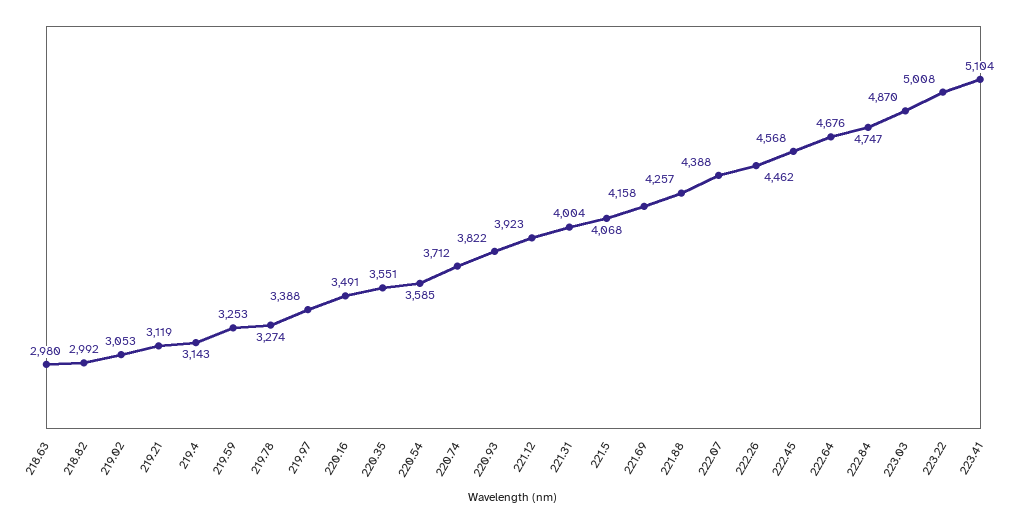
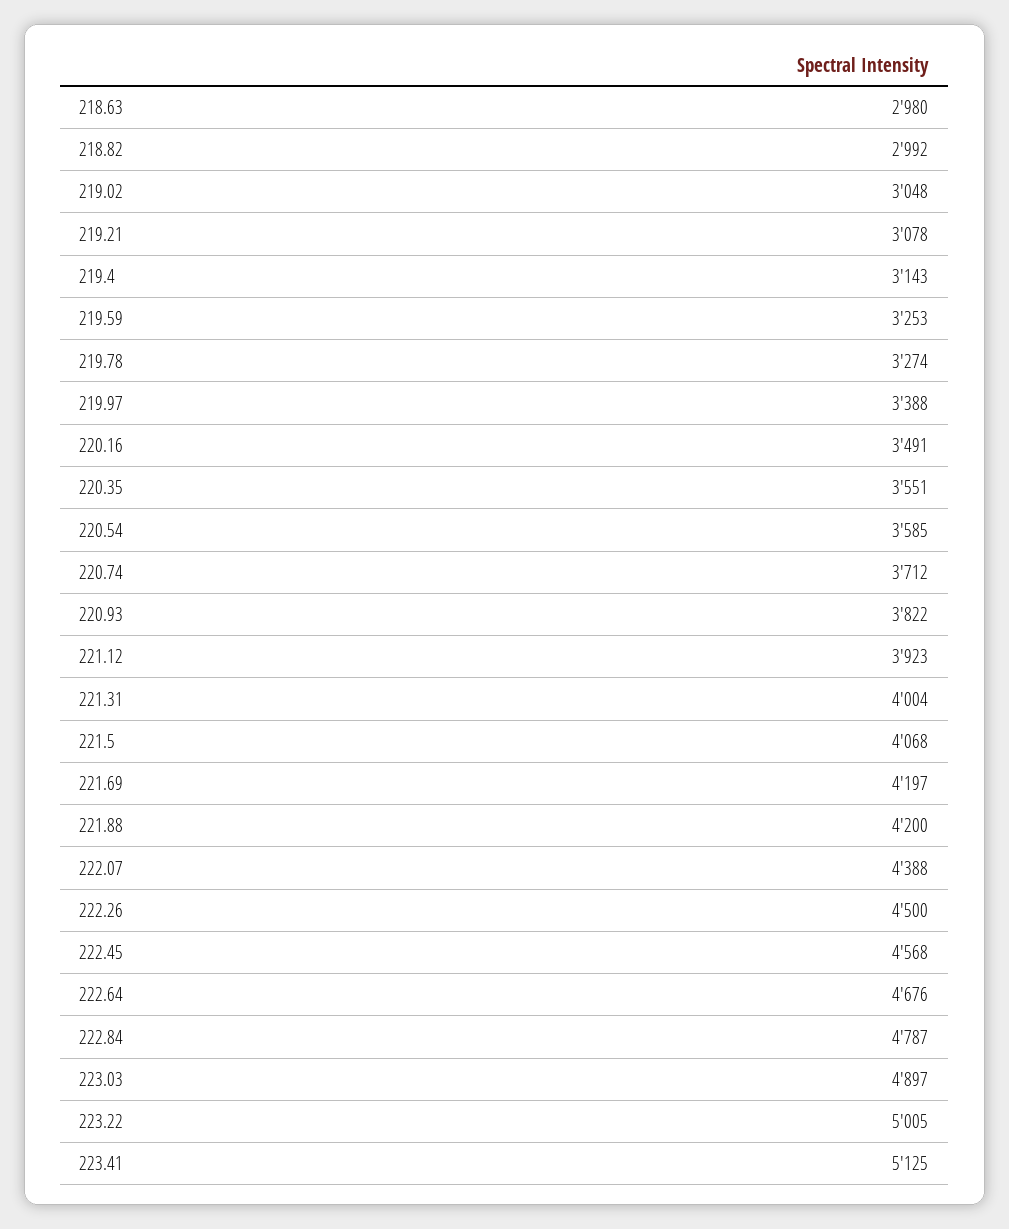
  {
    "218.63": 2980,
    "218.82": 2992,
-   "219.02": 3053,
+   "219.02": 3048,
-   "219.21": 3119,
+   "219.21": 3078,
    "219.4": 3143,
    "219.59": 3253,
    "219.78": 3274,
    "219.97": 3388,
    "220.16": 3491,
    "220.35": 3551,
    "220.54": 3585,
    "220.74": 3712,
    "220.93": 3822,
    "221.12": 3923,
    "221.31": 4004,
    "221.5": 4068,
-   "221.69": 4158,
+   "221.69": 4197,
-   "221.88": 4257,
+   "221.88": 4200,
    "222.07": 4388,
-   "222.26": 4462,
+   "222.26": 4500,
    "222.45": 4568,
    "222.64": 4676,
-   "222.84": 4747,
+   "222.84": 4787,
-   "223.03": 4870,
+   "223.03": 4897,
-   "223.22": 5008,
+   "223.22": 5005,
-   "223.41": 5104
+   "223.41": 5125
  }

